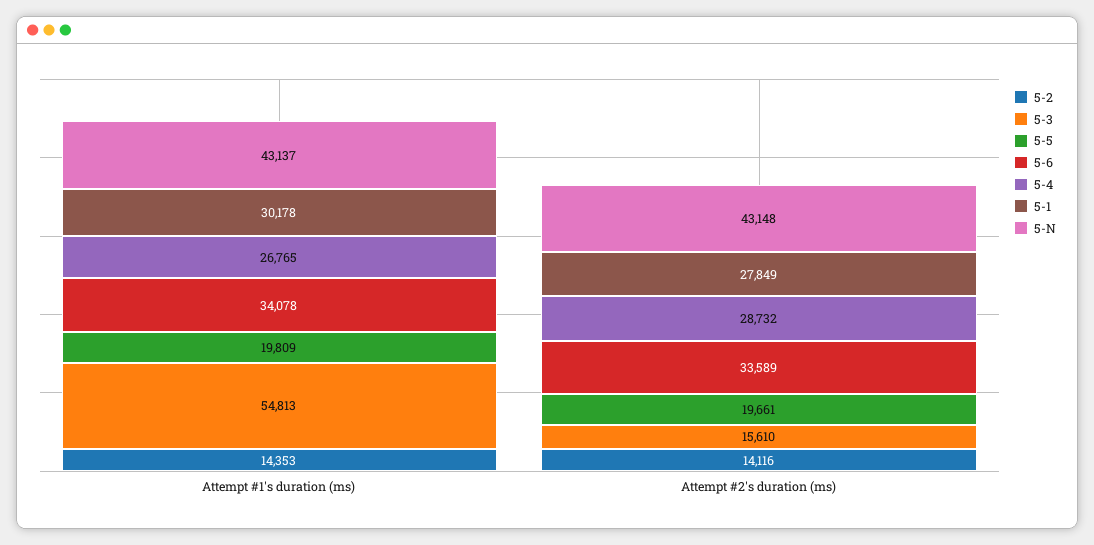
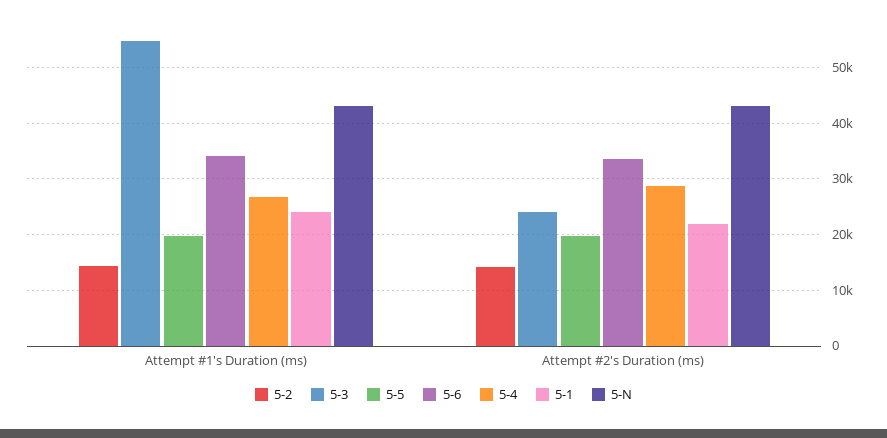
  {
    "5-2": {
      "Attempt #1's duration (ms)": 14353,
      "Attempt #2's duration (ms)": 14116
    },
    "5-3": {
      "Attempt #1's duration (ms)": 54813,
-     "Attempt #2's duration (ms)": 15610
+     "Attempt #2's duration (ms)": 24000
    },
    "5-5": {
      "Attempt #1's duration (ms)": 19809,
      "Attempt #2's duration (ms)": 19661
    },
    "5-6": {
      "Attempt #1's duration (ms)": 34078,
      "Attempt #2's duration (ms)": 33589
    },
    "5-4": {
      "Attempt #1's duration (ms)": 26765,
      "Attempt #2's duration (ms)": 28732
    },
    "5-1": {
-     "Attempt #1's duration (ms)": 30178,
+     "Attempt #1's duration (ms)": 24000,
-     "Attempt #2's duration (ms)": 27849
+     "Attempt #2's duration (ms)": 22000
    },
    "5-N": {
      "Attempt #1's duration (ms)": 43137,
      "Attempt #2's duration (ms)": 43148
    }
  }

